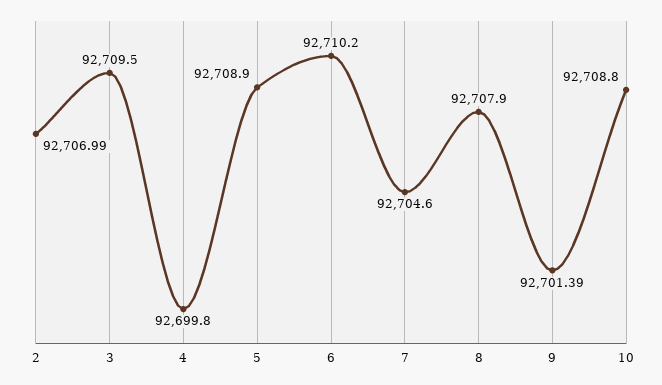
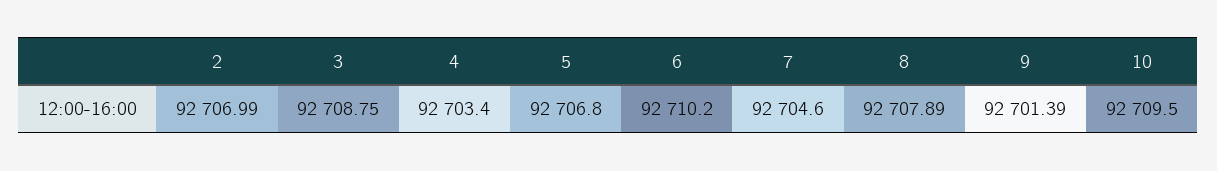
  {
    "2": 92706.99,
-   "3": 92709.5,
+   "3": 92708.75,
-   "4": 92699.8,
+   "4": 92703.4,
-   "5": 92708.9,
+   "5": 92706.8,
    "6": 92710.2,
    "7": 92704.6,
-   "8": 92707.9,
+   "8": 92707.89,
    "9": 92701.39,
-   "10": 92708.8
+   "10": 92709.5
  }

